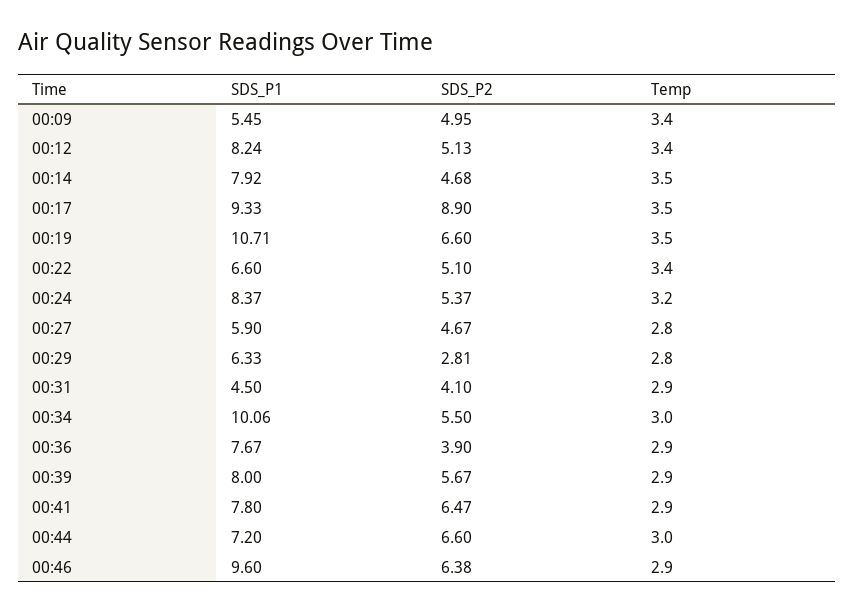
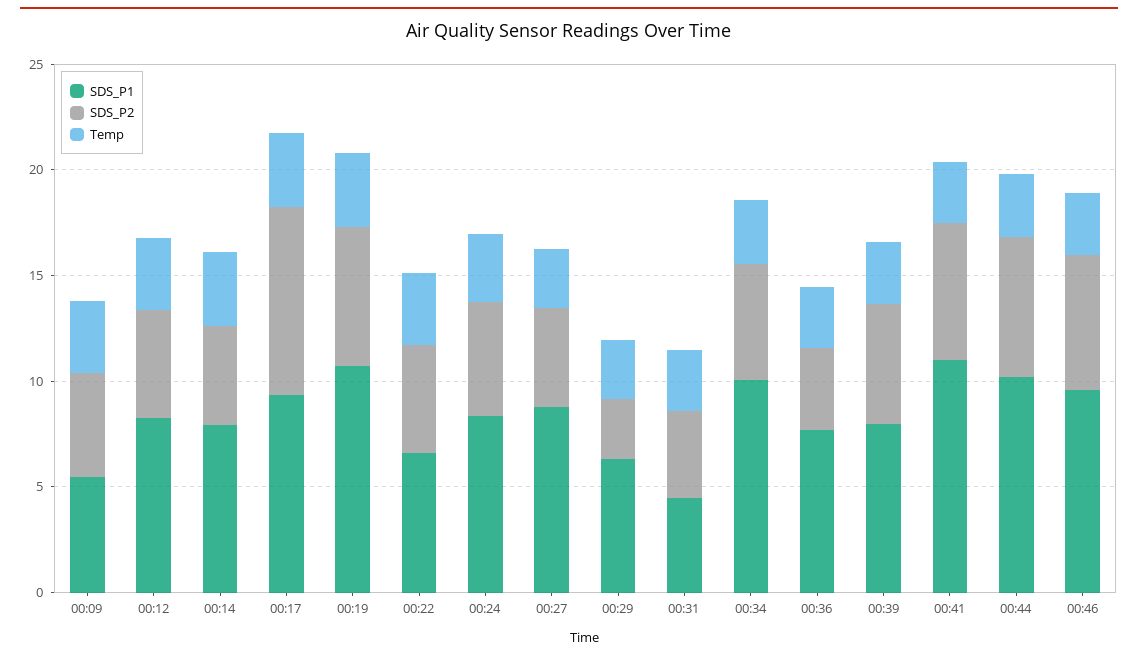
  {
    "SDS_P1": {
      "00:09": 5.45,
      "00:12": 8.24,
      "00:14": 7.92,
      "00:17": 9.33,
      "00:19": 10.71,
      "00:22": 6.6,
      "00:24": 8.37,
-     "00:27": 5.9,
+     "00:27": 9,
      "00:29": 6.33,
      "00:31": 4.5,
      "00:34": 10.06,
      "00:36": 7.67,
      "00:39": 8,
-     "00:41": 7.8,
+     "00:41": 11,
-     "00:44": 7.2,
+     "00:44": 10,
      "00:46": 9.6
    },
    "SDS_P2": {
      "00:09": 4.95,
      "00:12": 5.13,
      "00:14": 4.68,
      "00:17": 8.9,
      "00:19": 6.6,
      "00:22": 5.1,
      "00:24": 5.37,
      "00:27": 4.67,
      "00:29": 2.81,
      "00:31": 4.1,
      "00:34": 5.5,
      "00:36": 3.9,
      "00:39": 5.67,
      "00:41": 6.47,
      "00:44": 6.6,
      "00:46": 6.38
    },
    "Temp": {
      "00:09": 3.4,
      "00:12": 3.4,
      "00:14": 3.5,
      "00:17": 3.5,
      "00:19": 3.5,
      "00:22": 3.4,
      "00:24": 3.2,
      "00:27": 2.8,
      "00:29": 2.8,
      "00:31": 2.9,
      "00:34": 3,
      "00:36": 2.9,
      "00:39": 2.9,
      "00:41": 2.9,
      "00:44": 3,
      "00:46": 2.9
    }
  }

